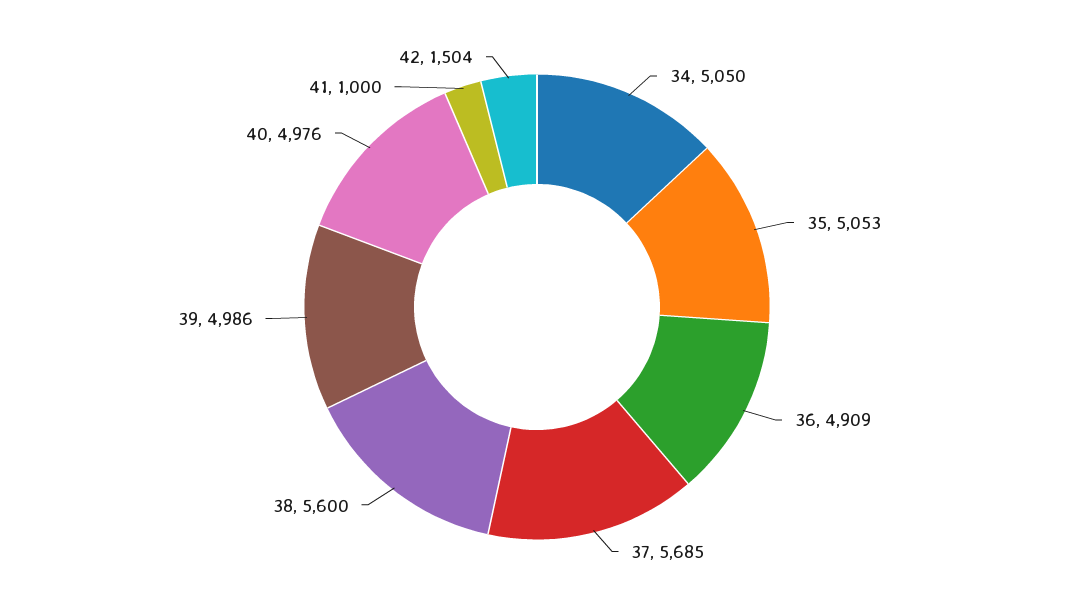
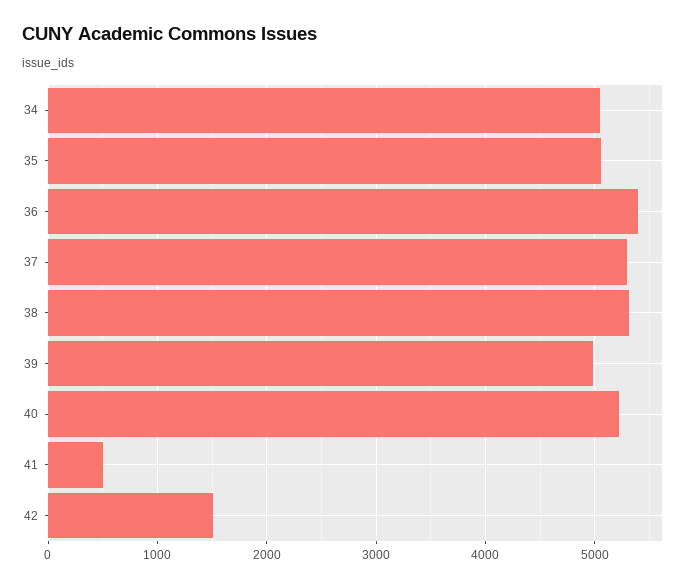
  {
    "34": 5050,
    "35": 5053,
-   "36": 4909,
+   "36": 5400,
-   "37": 5685,
+   "37": 5300,
-   "38": 5600,
+   "38": 5300,
    "39": 4986,
-   "40": 4976,
+   "40": 5200,
-   "41": 1000,
+   "41": 500,
    "42": 1504
  }

